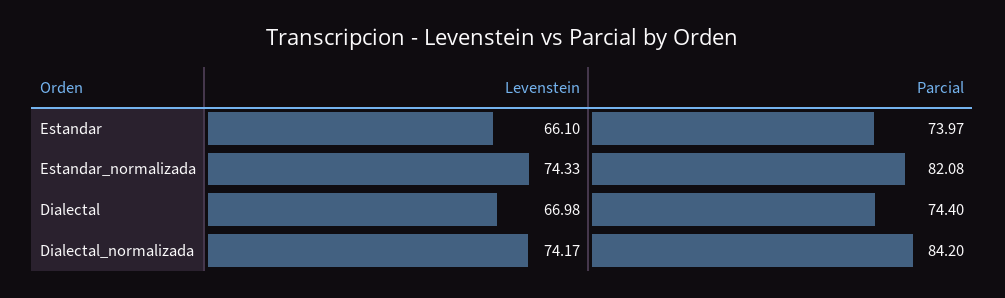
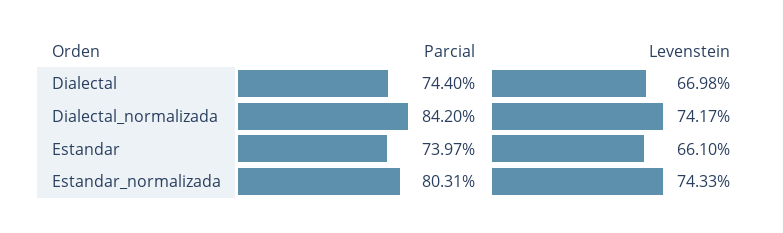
  {
    "Levenstein": {
      "Estandar": 66.1,
      "Estandar_normalizada": 74.33,
      "Dialectal": 66.98,
      "Dialectal_normalizada": 74.17
    },
    "Parcial": {
      "Estandar": 73.97,
-     "Estandar_normalizada": 82.08,
+     "Estandar_normalizada": 80.31,
      "Dialectal": 74.4,
      "Dialectal_normalizada": 84.2
    }
  }

